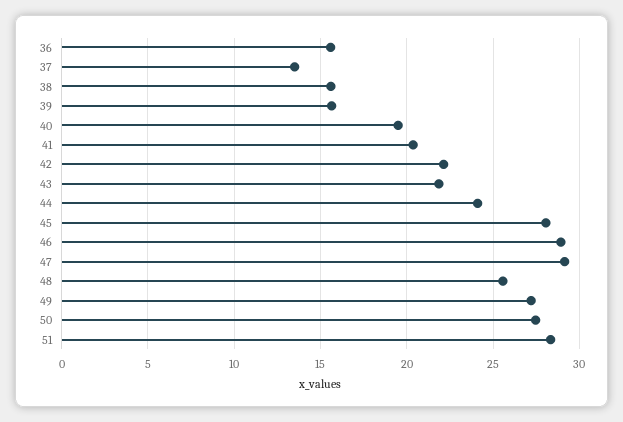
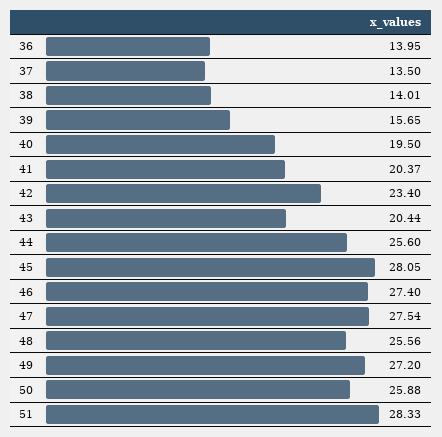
  {
-   "36": 15.5,
+   "36": 13.95,
    "37": 13.5,
-   "38": 15.5,
+   "38": 14.01,
    "39": 15.65,
    "40": 19.5,
    "41": 20.37,
-   "42": 22,
+   "42": 23.4,
-   "43": 22,
+   "43": 20.44,
-   "44": 24,
+   "44": 25.6,
    "45": 28.05,
-   "46": 29,
+   "46": 27.4,
-   "47": 29,
+   "47": 27.54,
    "48": 25.56,
    "49": 27.2,
-   "50": 27.5,
+   "50": 25.88,
    "51": 28.33
  }

